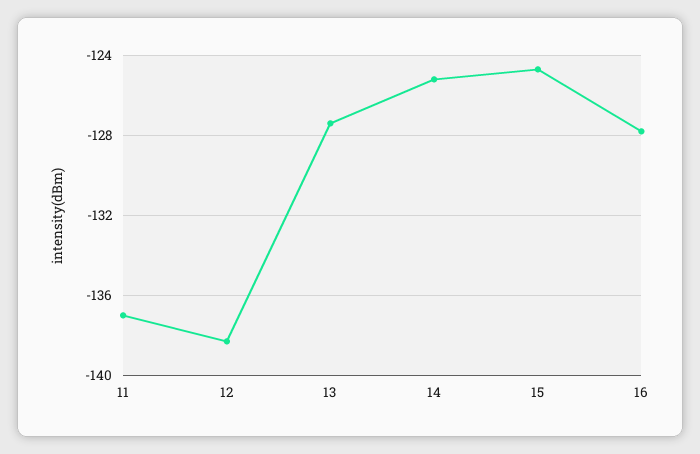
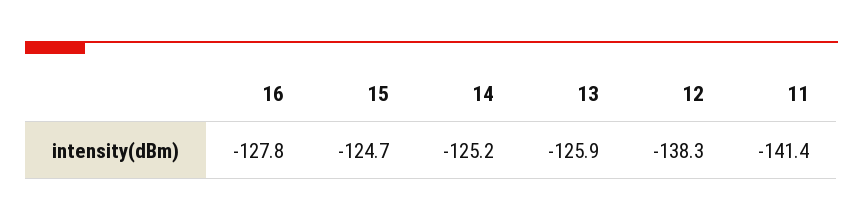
  {
-   "11": -137,
+   "11": -141.4,
    "12": -138.3,
-   "13": -127.5,
+   "13": -125.9,
    "14": -125.2,
    "15": -124.7,
    "16": -127.8
  }

